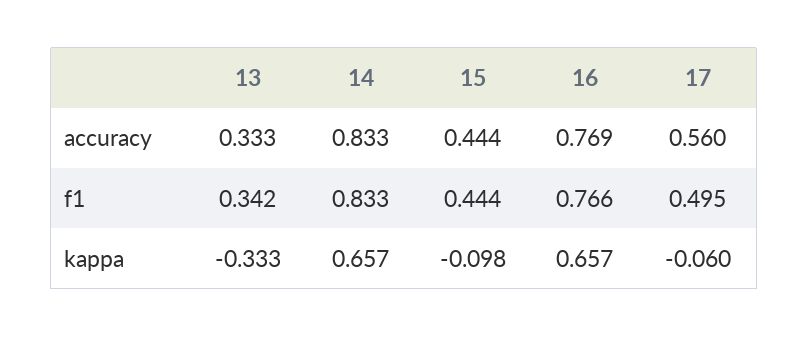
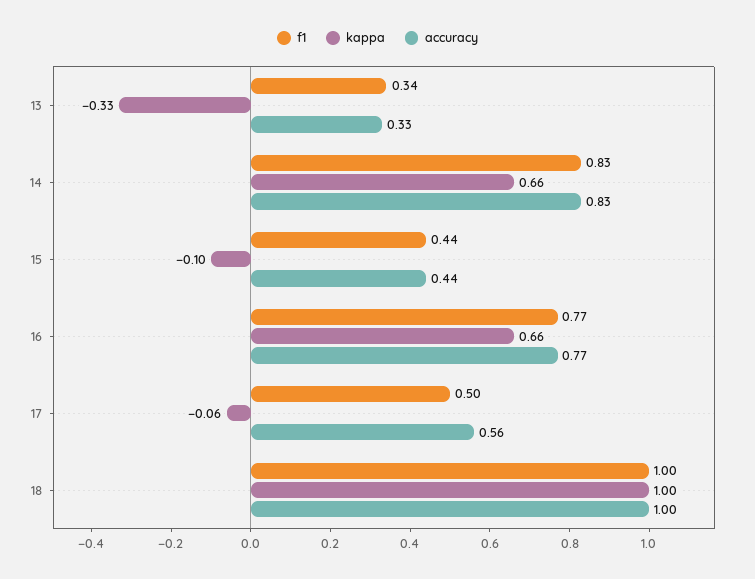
  {
    "accuracy": {
      "13": 0.333,
      "14": 0.833,
      "15": 0.444,
      "16": 0.769,
-     "17": 0.56
+     "17": 0.56,
+     "18": 1
    },
    "f1": {
      "13": 0.342,
      "14": 0.833,
      "15": 0.444,
      "16": 0.766,
-     "17": 0.495
+     "17": 0.495,
+     "18": 1
    },
    "kappa": {
      "13": -0.333,
      "14": 0.657,
      "15": -0.098,
      "16": 0.657,
-     "17": -0.06
+     "17": -0.06,
+     "18": 1
    }
  }

